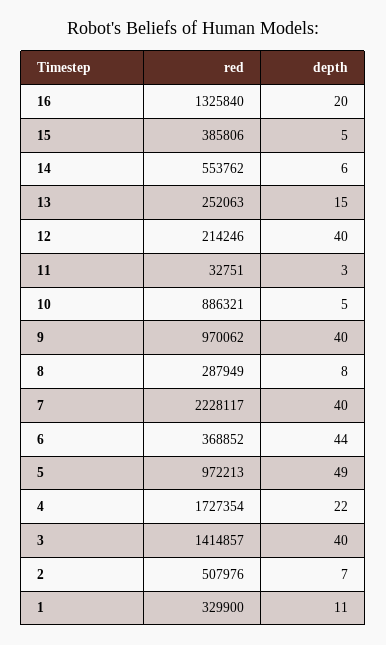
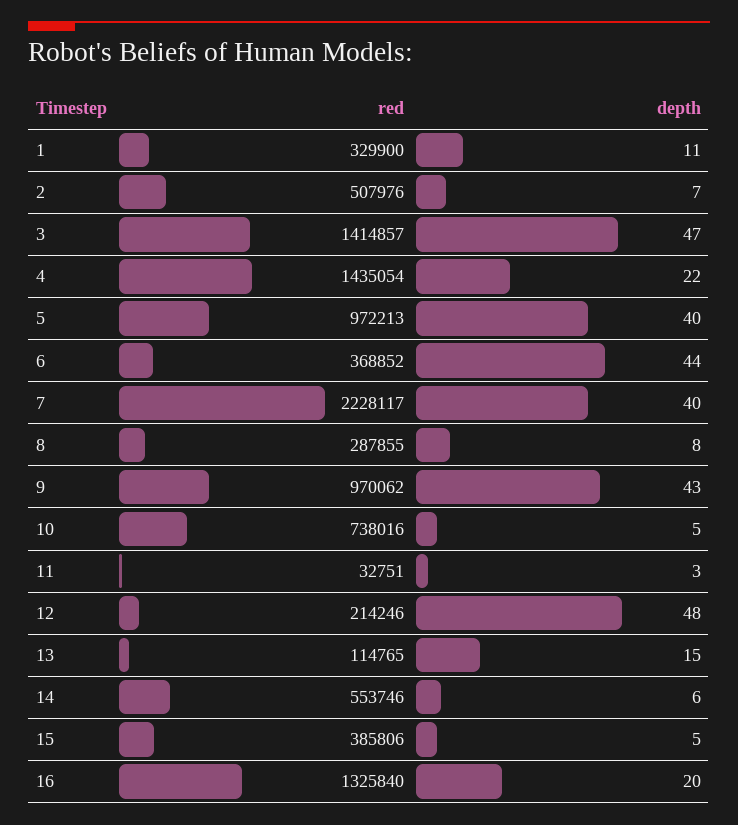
  {
    "red": {
      "16": 1325840,
      "15": 385806,
-     "14": 553762,
+     "14": 553746,
-     "13": 252063,
+     "13": 114765,
      "12": 214246,
      "11": 32751,
-     "10": 886321,
+     "10": 738016,
      "9": 970062,
-     "8": 287949,
+     "8": 287855,
      "7": 2228117,
      "6": 368852,
      "5": 972213,
-     "4": 1727354,
+     "4": 1435054,
      "3": 1414857,
      "2": 507976,
      "1": 329900
    },
    "depth": {
      "16": 20,
      "15": 5,
      "14": 6,
      "13": 15,
-     "12": 40,
+     "12": 48,
      "11": 3,
      "10": 5,
-     "9": 40,
+     "9": 43,
      "8": 8,
      "7": 40,
      "6": 44,
-     "5": 49,
+     "5": 40,
      "4": 22,
-     "3": 40,
+     "3": 47,
      "2": 7,
      "1": 11
    }
  }

